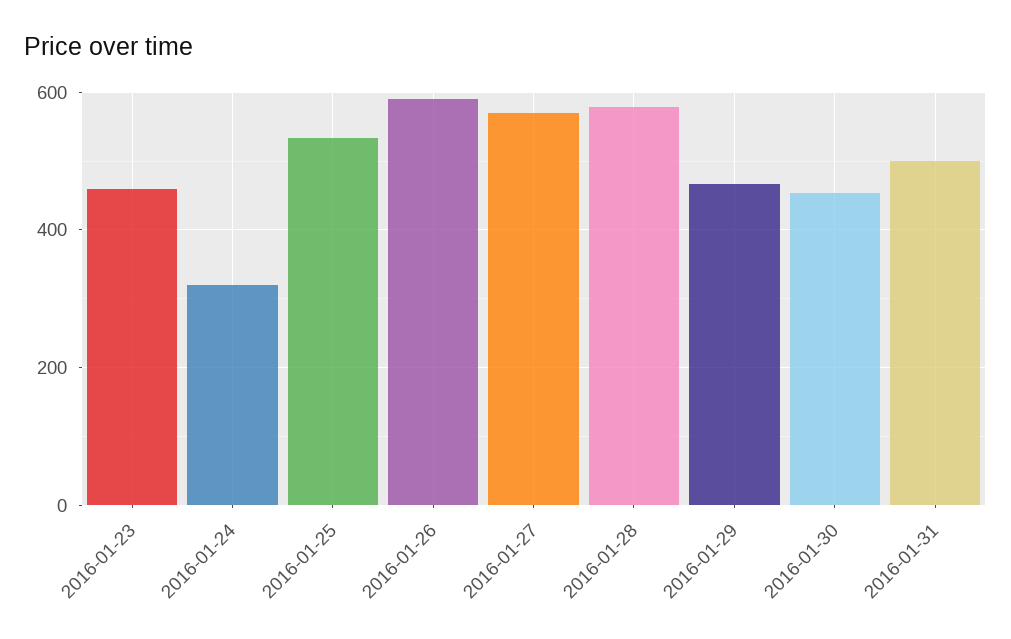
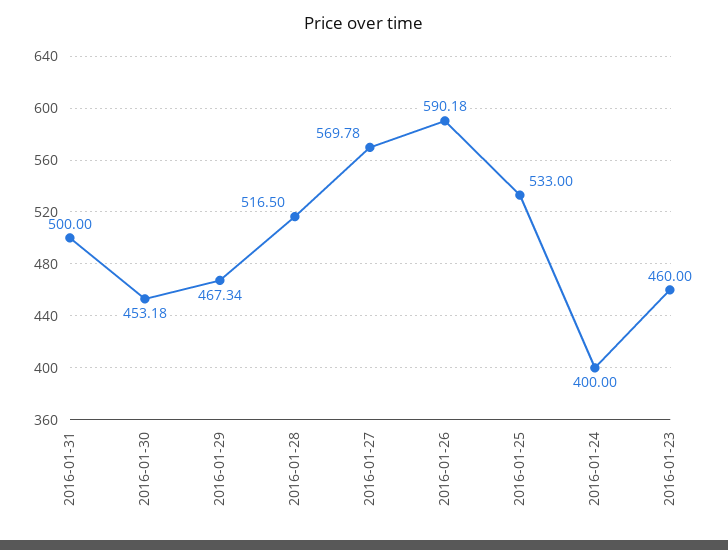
  {
    "2016-01-23": 460,
-   "2016-01-24": 320,
+   "2016-01-24": 400,
    "2016-01-25": 533,
    "2016-01-26": 590.18,
    "2016-01-27": 569.78,
-   "2016-01-28": 580,
+   "2016-01-28": 516.5,
    "2016-01-29": 467.34,
    "2016-01-30": 453.18,
    "2016-01-31": 500
  }

